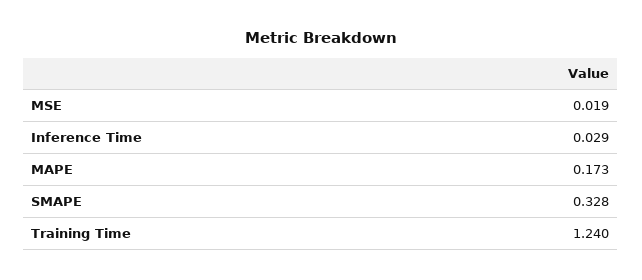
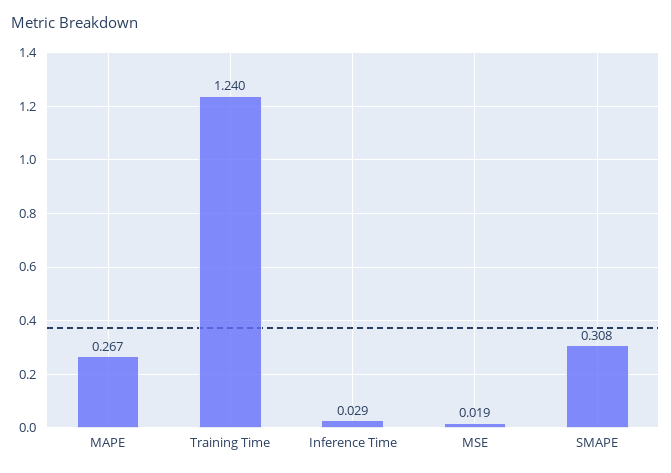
  {
    "MSE": 0.019,
    "Inference Time": 0.029,
-   "MAPE": 0.173,
+   "MAPE": 0.267,
-   "SMAPE": 0.328,
+   "SMAPE": 0.308,
    "Training Time": 1.24
  }

